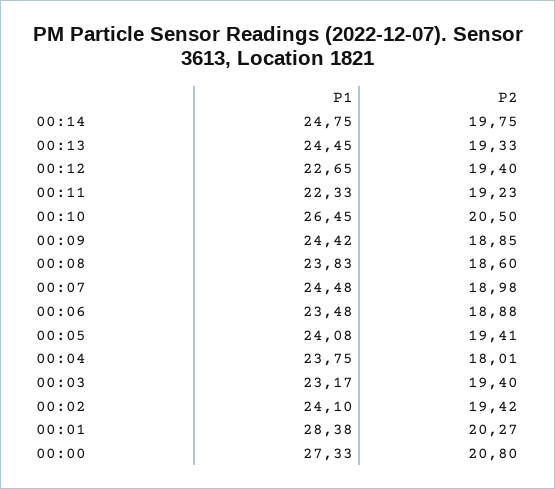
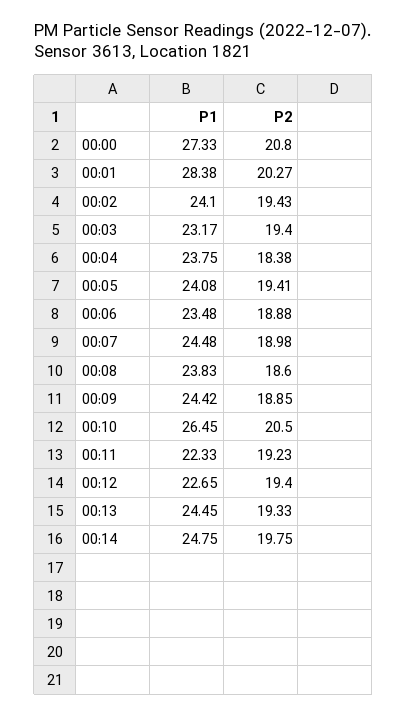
  {
    "P1": {
      "00:14": 24.75,
      "00:13": 24.45,
      "00:12": 22.65,
      "00:11": 22.33,
      "00:10": 26.45,
      "00:09": 24.42,
      "00:08": 23.83,
      "00:07": 24.48,
      "00:06": 23.48,
      "00:05": 24.08,
      "00:04": 23.75,
      "00:03": 23.17,
      "00:02": 24.1,
      "00:01": 28.38,
      "00:00": 27.33
    },
    "P2": {
      "00:14": 19.75,
      "00:13": 19.33,
      "00:12": 19.4,
      "00:11": 19.23,
      "00:10": 20.5,
      "00:09": 18.85,
      "00:08": 18.6,
      "00:07": 18.98,
      "00:06": 18.88,
      "00:05": 19.41,
-     "00:04": 18.01,
+     "00:04": 18.38,
      "00:03": 19.4,
-     "00:02": 19.42,
+     "00:02": 19.43,
      "00:01": 20.27,
      "00:00": 20.8
    }
  }

